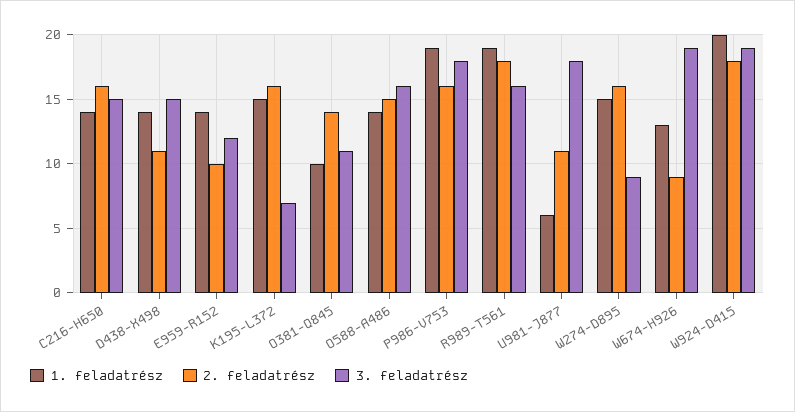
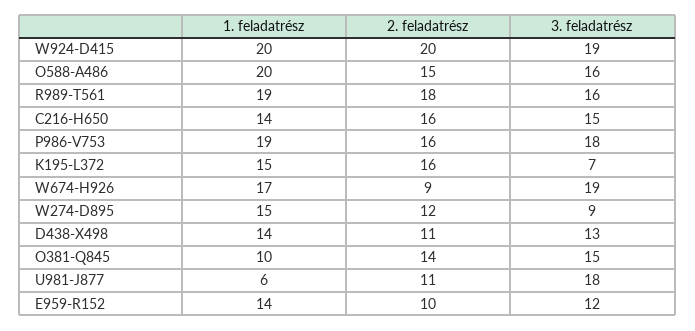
  {
    "1. feladatrész": {
      "C216-H650": 14,
      "D438-X498": 14,
      "E959-R152": 14,
      "K195-L372": 15,
      "O381-Q845": 10,
-     "O588-A486": 14,
+     "O588-A486": 20,
      "P986-V753": 19,
      "R989-T561": 19,
      "U981-J877": 6,
      "W274-D895": 15,
-     "W674-H926": 13,
+     "W674-H926": 17,
      "W924-D415": 20
    },
    "2. feladatrész": {
      "C216-H650": 16,
      "D438-X498": 11,
      "E959-R152": 10,
      "K195-L372": 16,
      "O381-Q845": 14,
      "O588-A486": 15,
      "P986-V753": 16,
      "R989-T561": 18,
      "U981-J877": 11,
-     "W274-D895": 16,
+     "W274-D895": 12,
      "W674-H926": 9,
-     "W924-D415": 18
+     "W924-D415": 20
    },
    "3. feladatrész": {
      "C216-H650": 15,
-     "D438-X498": 15,
+     "D438-X498": 13,
      "E959-R152": 12,
      "K195-L372": 7,
-     "O381-Q845": 11,
+     "O381-Q845": 15,
      "O588-A486": 16,
      "P986-V753": 18,
      "R989-T561": 16,
      "U981-J877": 18,
      "W274-D895": 9,
      "W674-H926": 19,
      "W924-D415": 19
    }
  }

